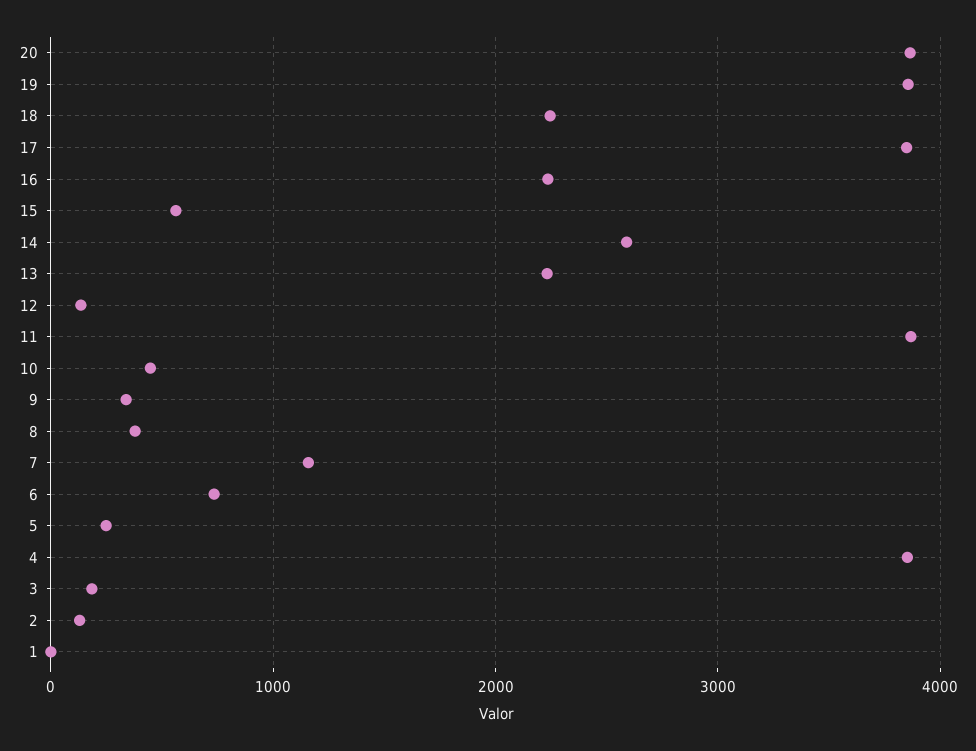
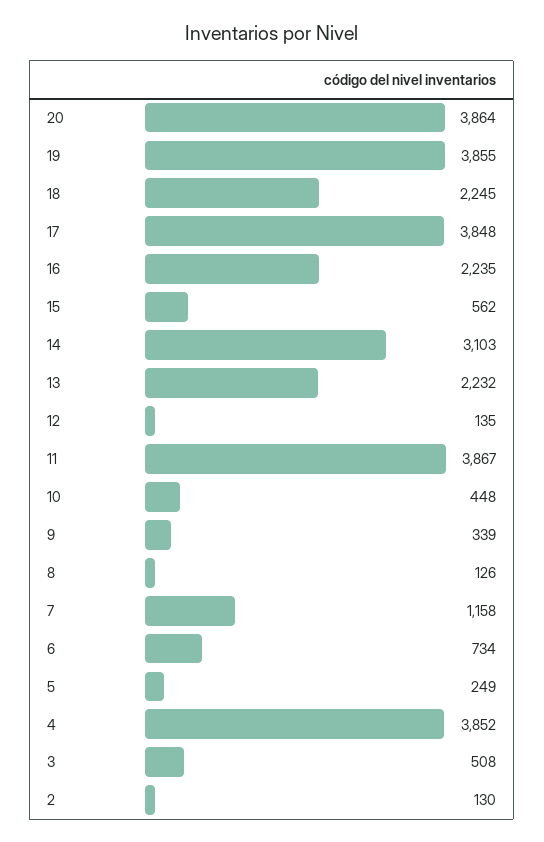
  {
    "20": 3864,
    "19": 3855,
    "18": 2245,
    "17": 3848,
    "16": 2235,
    "15": 562,
-   "14": 2600,
+   "14": 3103,
    "13": 2232,
    "12": 135,
    "11": 3867,
    "10": 448,
    "9": 339,
-   "8": 400,
+   "8": 126,
    "7": 1158,
    "6": 734,
    "5": 249,
    "4": 3852,
-   "3": 200,
+   "3": 508,
-   "2": 130,
+   "2": 130
-   "1": 0
  }

